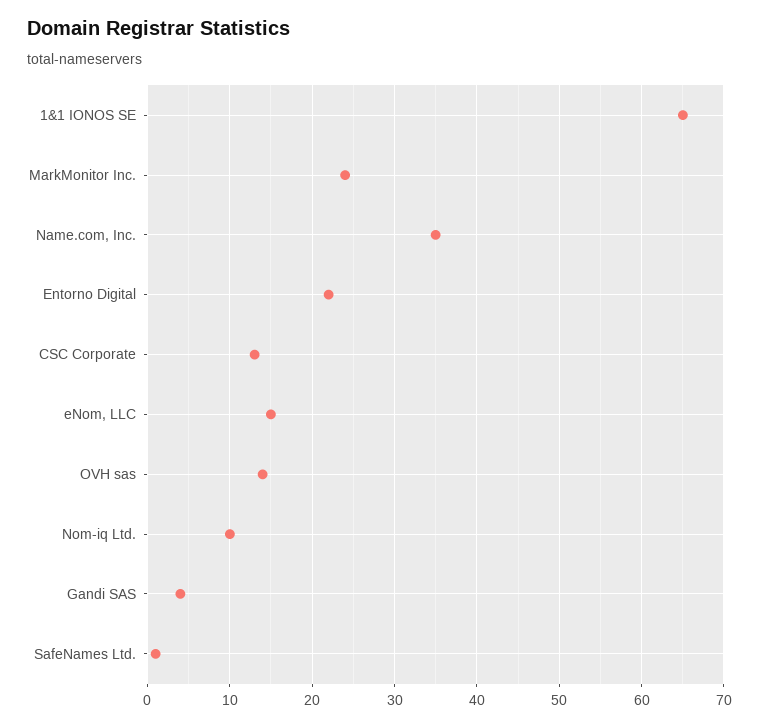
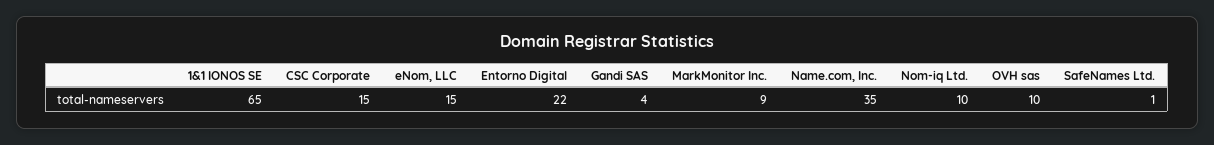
  {
    "1&1 IONOS SE": 65,
-   "MarkMonitor Inc.": 24,
+   "MarkMonitor Inc.": 9,
    "Name.com, Inc.": 35,
    "Entorno Digital": 22,
-   "CSC Corporate": 13,
+   "CSC Corporate": 15,
    "eNom, LLC": 15,
-   "OVH sas": 14,
+   "OVH sas": 10,
    "Nom-iq Ltd.": 10,
    "Gandi SAS": 4,
    "SafeNames Ltd.": 1
  }

